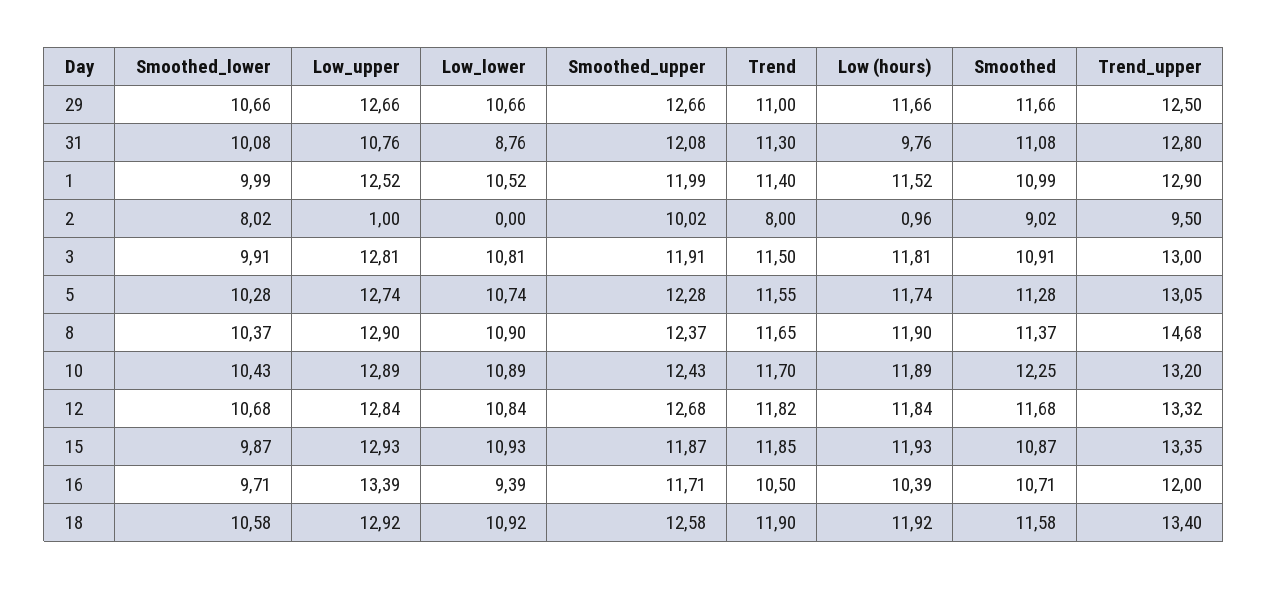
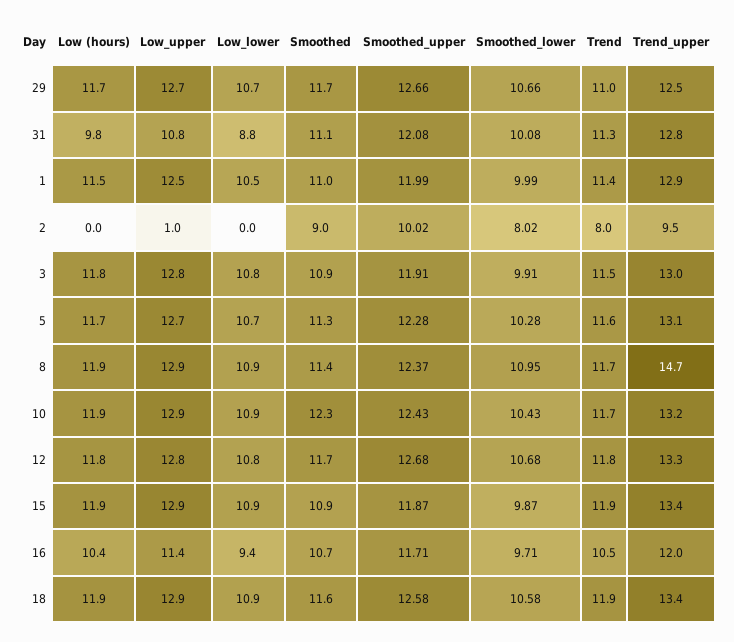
  {
    "Smoothed_lower": {
      "29": 10.66,
      "31": 10.08,
      "1": 9.99,
      "2": 8.02,
      "3": 9.91,
      "5": 10.28,
-     "8": 10.37,
+     "8": 10.95,
      "10": 10.43,
      "12": 10.68,
      "15": 9.87,
      "16": 9.71,
      "18": 10.58
    },
    "Low_upper": {
      "29": 12.66,
      "31": 10.76,
      "1": 12.52,
      "2": 1,
      "3": 12.81,
      "5": 12.74,
      "8": 12.9,
      "10": 12.89,
      "12": 12.84,
      "15": 12.93,
-     "16": 13.39,
+     "16": 11.4,
      "18": 12.92
    },
    "Low_lower": {
      "29": 10.66,
      "31": 8.76,
      "1": 10.52,
      "2": 0,
      "3": 10.81,
      "5": 10.74,
      "8": 10.9,
      "10": 10.89,
      "12": 10.84,
      "15": 10.93,
      "16": 9.39,
      "18": 10.92
    },
    "Smoothed_upper": {
      "29": 12.66,
      "31": 12.08,
      "1": 11.99,
      "2": 10.02,
      "3": 11.91,
      "5": 12.28,
      "8": 12.37,
      "10": 12.43,
      "12": 12.68,
      "15": 11.87,
      "16": 11.71,
      "18": 12.58
    },
    "Trend": {
      "29": 11,
      "31": 11.3,
      "1": 11.4,
      "2": 8,
      "3": 11.5,
      "5": 11.55,
      "8": 11.65,
      "10": 11.7,
      "12": 11.82,
      "15": 11.85,
      "16": 10.5,
      "18": 11.9
    },
    "Low (hours)": {
      "29": 11.66,
      "31": 9.76,
      "1": 11.52,
-     "2": 0.96,
+     "2": 0,
      "3": 11.81,
      "5": 11.74,
      "8": 11.9,
      "10": 11.89,
      "12": 11.84,
      "15": 11.93,
      "16": 10.39,
      "18": 11.92
    },
    "Smoothed": {
      "29": 11.66,
      "31": 11.08,
      "1": 10.99,
      "2": 9.02,
      "3": 10.91,
      "5": 11.28,
      "8": 11.37,
      "10": 12.25,
      "12": 11.68,
      "15": 10.87,
      "16": 10.71,
      "18": 11.58
    },
    "Trend_upper": {
      "29": 12.5,
      "31": 12.8,
      "1": 12.9,
      "2": 9.5,
      "3": 13,
      "5": 13.05,
      "8": 14.68,
      "10": 13.2,
      "12": 13.32,
      "15": 13.35,
      "16": 12,
      "18": 13.4
    }
  }

